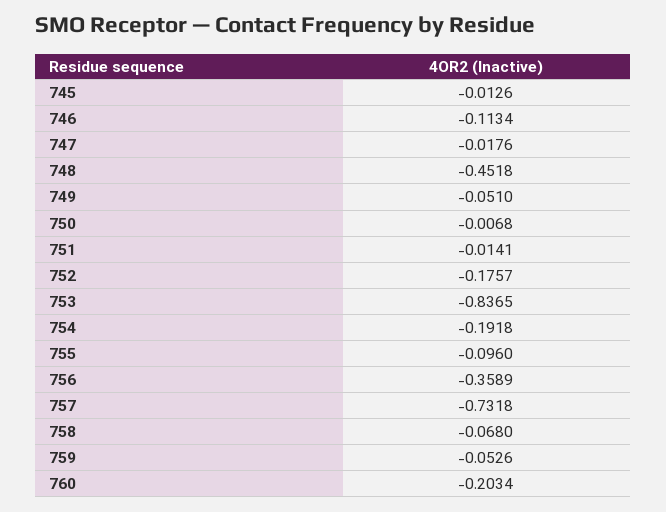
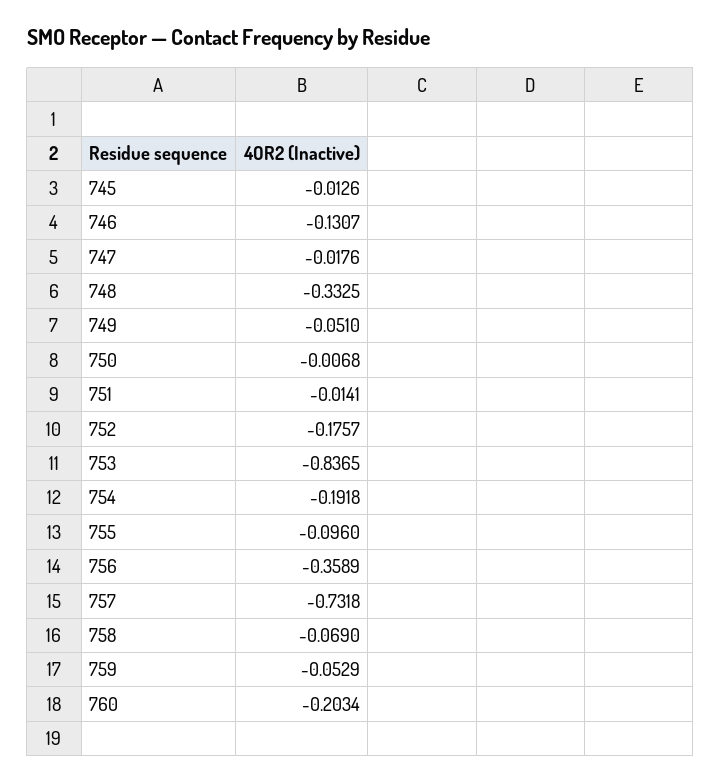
  {
    "745": -0.0126,
-   "746": -0.1134,
+   "746": -0.1307,
    "747": -0.0176,
-   "748": -0.4518,
+   "748": -0.3325,
    "749": -0.051,
    "750": -0.0068,
    "751": -0.0141,
    "752": -0.1757,
    "753": -0.8365,
    "754": -0.1918,
    "755": -0.096,
    "756": -0.3589,
    "757": -0.7318,
-   "758": -0.068,
+   "758": -0.069,
-   "759": -0.0526,
+   "759": -0.0529,
    "760": -0.2034
  }

